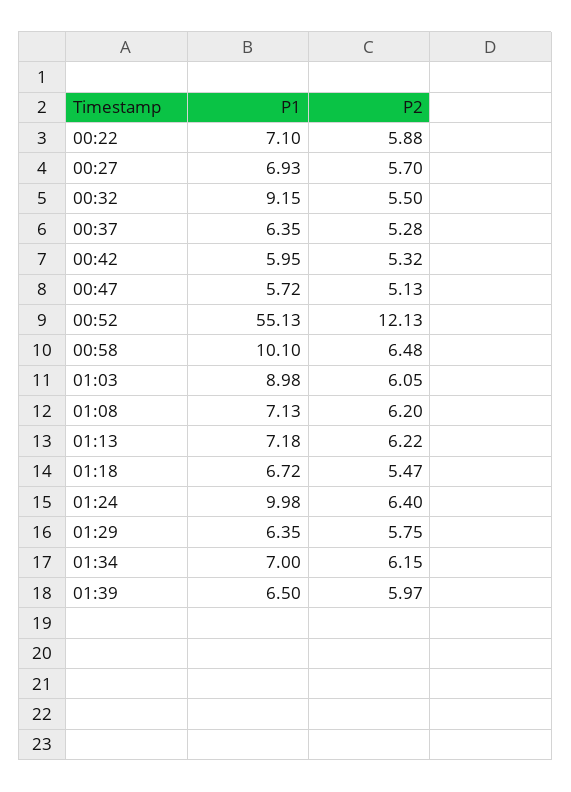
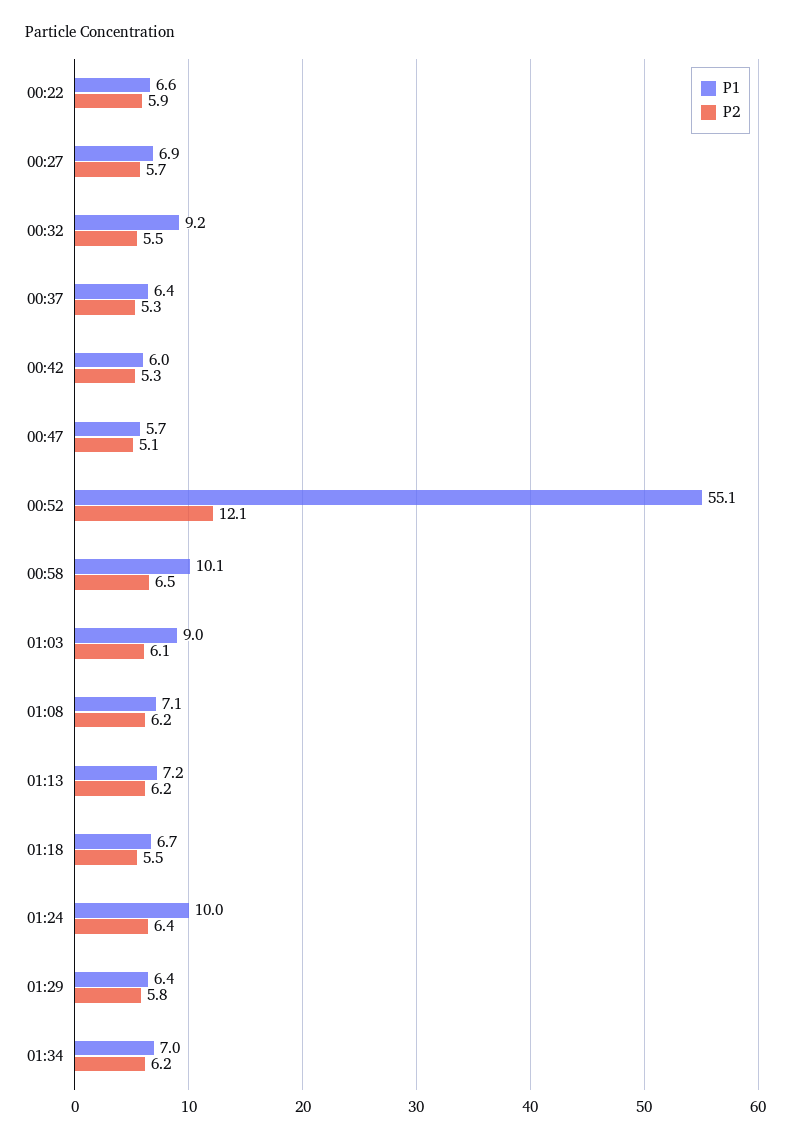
  {
    "P1": {
-     "00:22": 7.1,
+     "00:22": 6.6,
      "00:27": 6.93,
      "00:32": 9.15,
      "00:37": 6.35,
      "00:42": 5.95,
      "00:47": 5.72,
      "00:52": 55.13,
      "00:58": 10.1,
      "01:03": 8.98,
      "01:08": 7.13,
      "01:13": 7.18,
      "01:18": 6.72,
      "01:24": 9.98,
      "01:29": 6.35,
-     "01:34": 7,
+     "01:34": 7
-     "01:39": 6.5
    },
    "P2": {
      "00:22": 5.88,
      "00:27": 5.7,
      "00:32": 5.5,
      "00:37": 5.28,
      "00:42": 5.32,
      "00:47": 5.13,
      "00:52": 12.13,
      "00:58": 6.48,
      "01:03": 6.05,
      "01:08": 6.2,
      "01:13": 6.22,
      "01:18": 5.47,
      "01:24": 6.4,
      "01:29": 5.75,
-     "01:34": 6.15,
+     "01:34": 6.15
-     "01:39": 5.97
    }
  }

